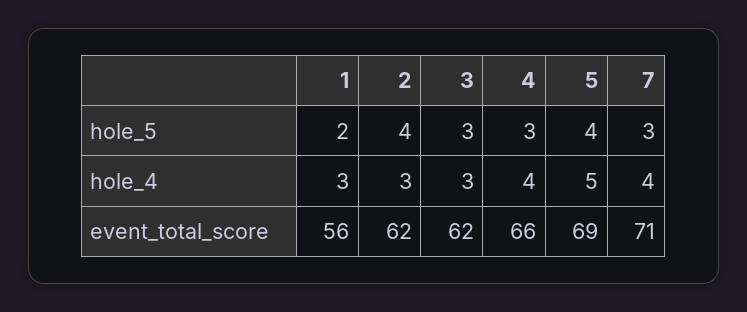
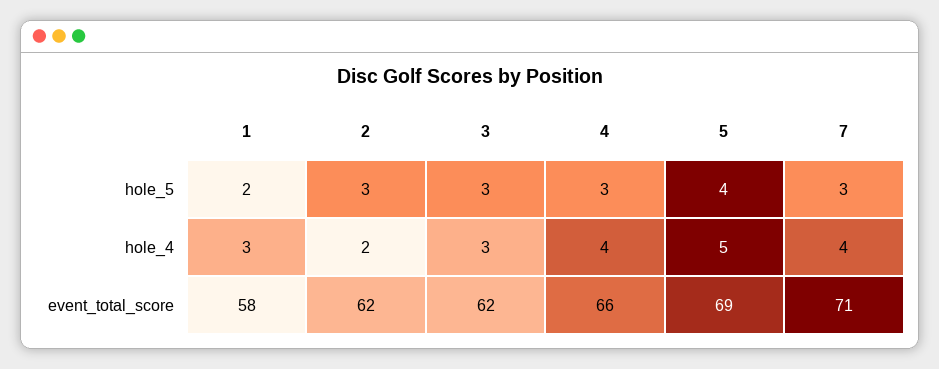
  {
    "1": {
      "hole_5": 2,
      "hole_4": 3,
-     "event_total_score": 56
+     "event_total_score": 58
    },
    "2": {
-     "hole_5": 4,
+     "hole_5": 3,
-     "hole_4": 3,
+     "hole_4": 2,
      "event_total_score": 62
    },
    "3": {
      "hole_5": 3,
      "hole_4": 3,
      "event_total_score": 62
    },
    "4": {
      "hole_5": 3,
      "hole_4": 4,
      "event_total_score": 66
    },
    "5": {
      "hole_5": 4,
      "hole_4": 5,
      "event_total_score": 69
    },
    "7": {
      "hole_5": 3,
      "hole_4": 4,
      "event_total_score": 71
    }
  }

